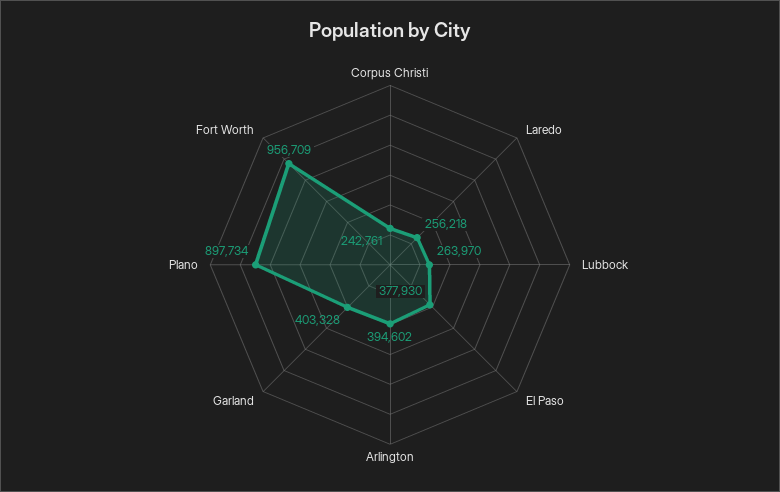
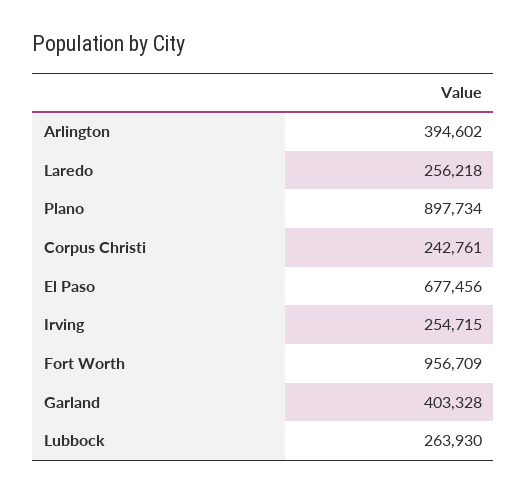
  {
    "Corpus Christi": 242761,
    "Laredo": 256218,
-   "Lubbock": 263970,
+   "Lubbock": 263930,
-   "El Paso": 377930,
+   "El Paso": 677456,
    "Arlington": 394602,
    "Garland": 403328,
    "Plano": 897734,
-   "Fort Worth": 956709
+   "Fort Worth": 956709,
+   "Irving": 254715
  }

